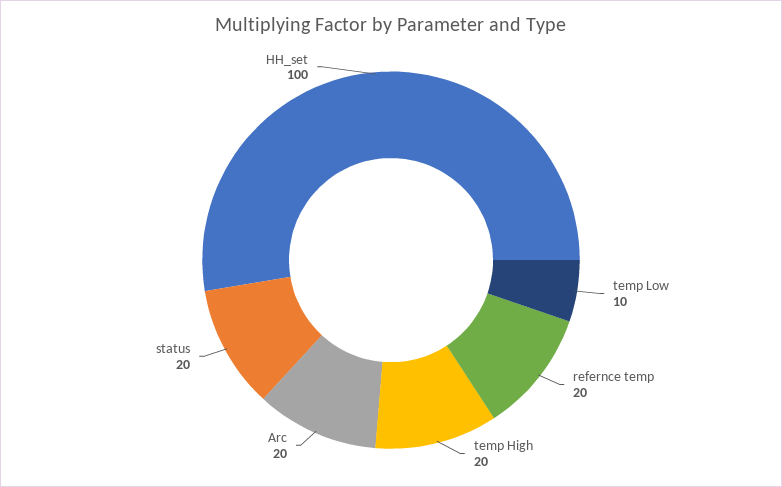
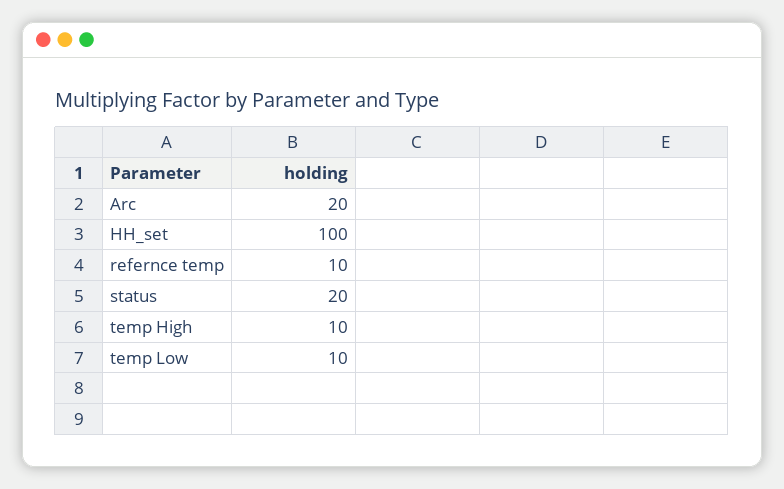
  {
    "temp Low": 10,
-   "refernce temp": 20,
+   "refernce temp": 10,
-   "temp High": 20,
+   "temp High": 10,
    "Arc": 20,
    "status": 20,
    "HH_set": 100
  }

